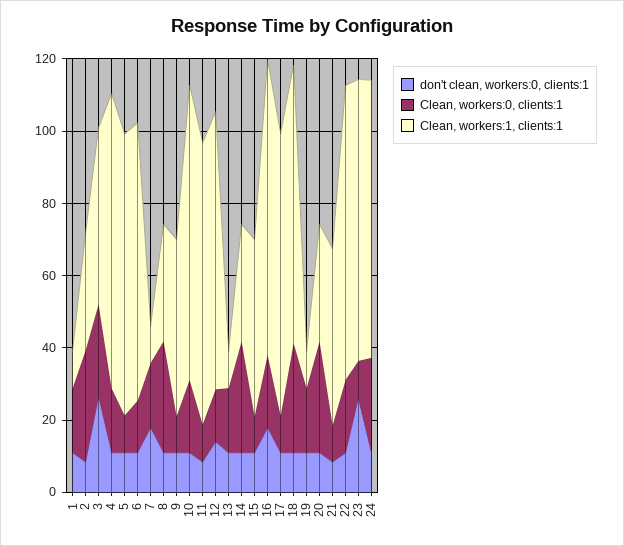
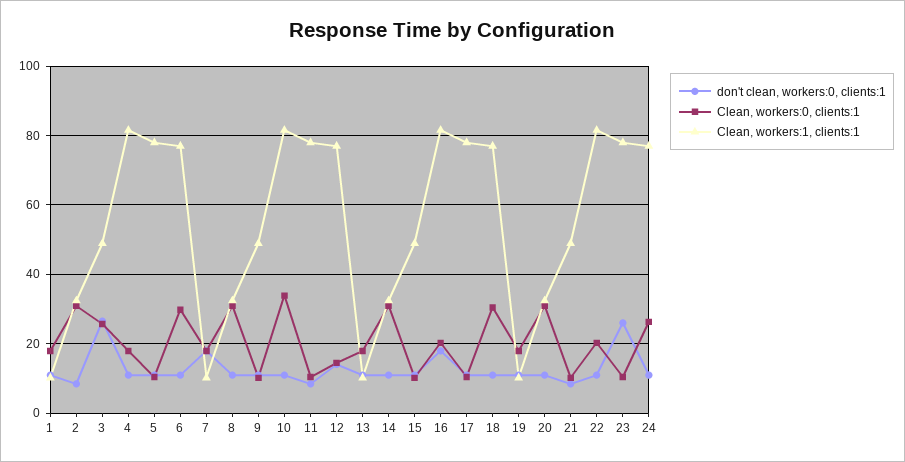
  {
    "don't clean, workers:0, clients:1": {
      "1": 10,
      "2": 8,
      "3": 26,
      "4": 10,
      "5": 10,
      "6": 10,
      "7": 18,
      "8": 10,
      "9": 10,
      "10": 10,
      "11": 8,
      "12": 14,
      "13": 10,
      "14": 10,
      "15": 10,
      "16": 18,
      "17": 10,
      "18": 10,
      "19": 10,
      "20": 10,
      "21": 8,
      "22": 10,
      "23": 26,
      "24": 10
    },
    "Clean, workers:0, clients:1": {
      "1": 18,
      "2": 30,
      "3": 26,
      "4": 18,
      "5": 10,
-     "6": 15,
+     "6": 30,
      "7": 18,
      "8": 30,
      "9": 10,
-     "10": 20,
+     "10": 34,
      "11": 10,
      "12": 14,
      "13": 18,
      "14": 30,
      "15": 10,
      "16": 20,
      "17": 10,
      "18": 30,
      "19": 18,
      "20": 30,
      "21": 10,
      "22": 20,
      "23": 10,
      "24": 26
    },
    "Clean, workers:1, clients:1": {
      "1": 10,
      "2": 32,
      "3": 48,
      "4": 82,
      "5": 78,
      "6": 76,
      "7": 10,
      "8": 32,
      "9": 48,
      "10": 82,
      "11": 78,
      "12": 76,
      "13": 10,
      "14": 32,
      "15": 48,
      "16": 82,
      "17": 78,
      "18": 76,
      "19": 10,
      "20": 32,
      "21": 48,
      "22": 82,
      "23": 78,
      "24": 76
    }
  }

